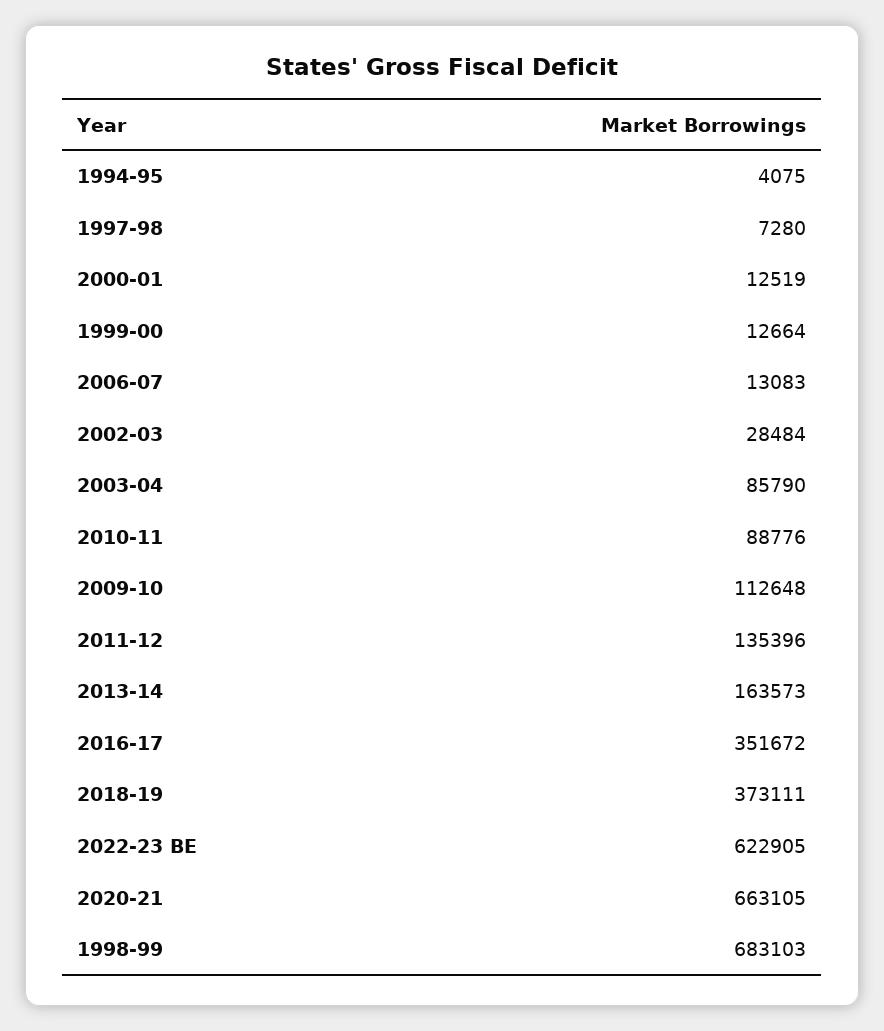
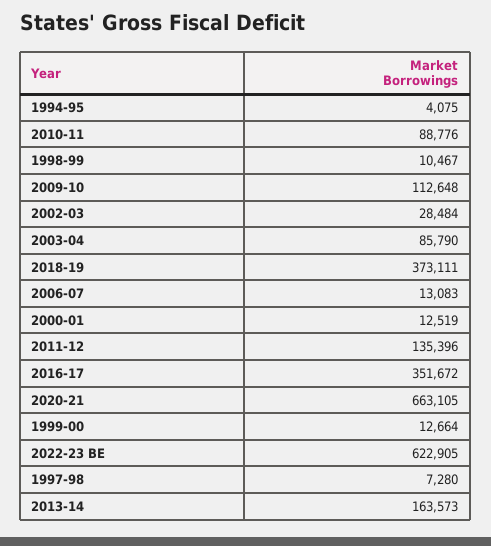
  {
    "1994-95": 4075,
    "1997-98": 7280,
    "2000-01": 12519,
    "1999-00": 12664,
    "2006-07": 13083,
    "2002-03": 28484,
    "2003-04": 85790,
    "2010-11": 88776,
    "2009-10": 112648,
    "2011-12": 135396,
    "2013-14": 163573,
    "2016-17": 351672,
    "2018-19": 373111,
    "2022-23 BE": 622905,
    "2020-21": 663105,
-   "1998-99": 683103
+   "1998-99": 10467
  }

